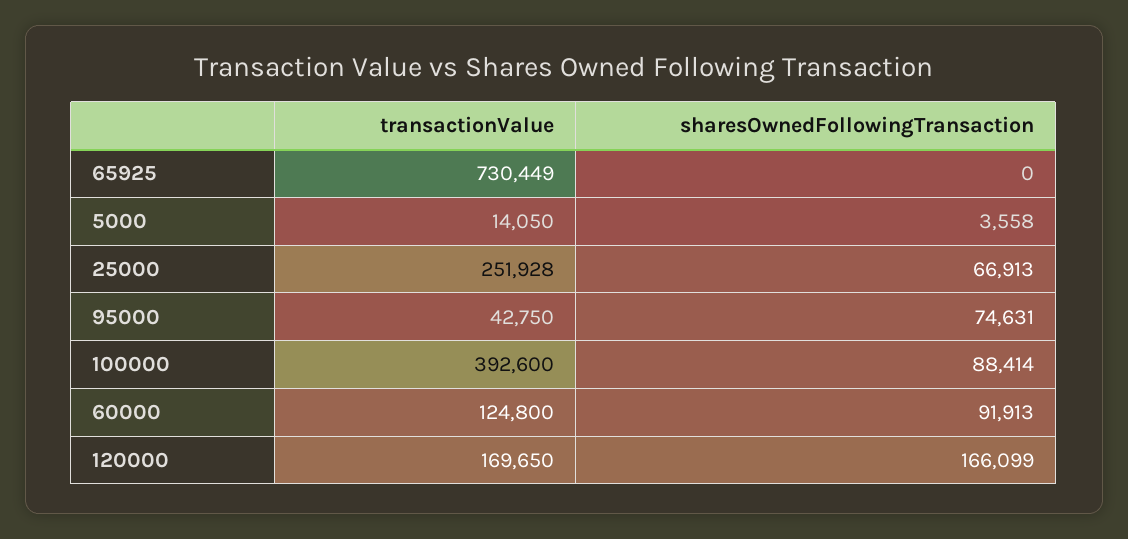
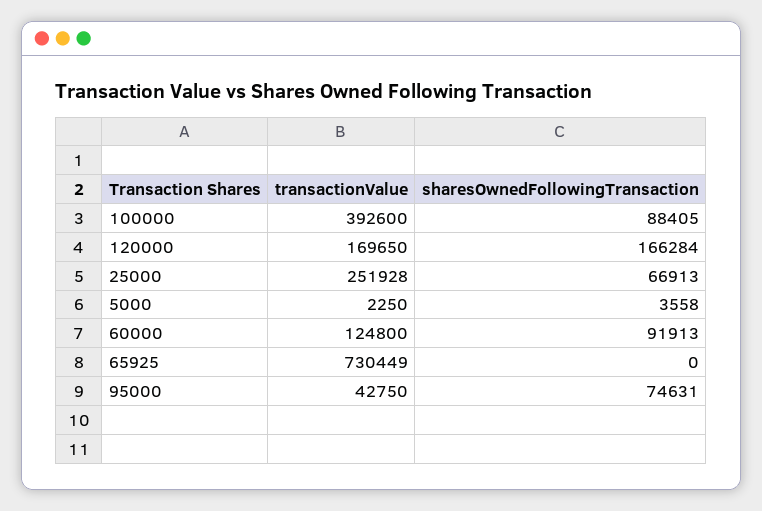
  {
    "transactionValue": {
      "65925": 730449,
-     "5000": 14050,
+     "5000": 2250,
      "25000": 251928,
      "95000": 42750,
      "100000": 392600,
      "60000": 124800,
      "120000": 169650
    },
    "sharesOwnedFollowingTransaction": {
      "65925": 0,
      "5000": 3558,
      "25000": 66913,
      "95000": 74631,
-     "100000": 88414,
+     "100000": 88405,
      "60000": 91913,
-     "120000": 166099
+     "120000": 166284
    }
  }

